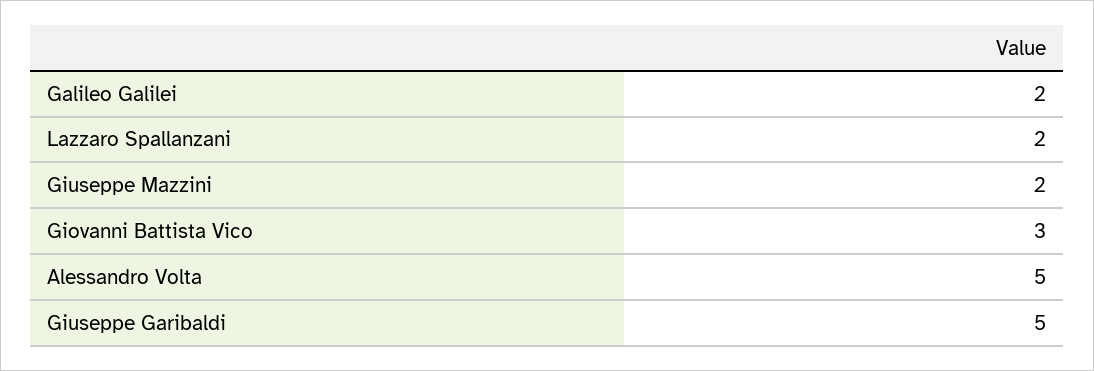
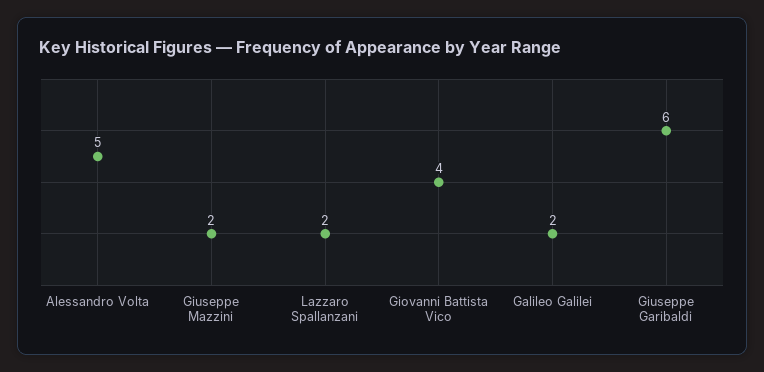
  {
    "Galileo Galilei": 2,
    "Lazzaro Spallanzani": 2,
    "Giuseppe Mazzini": 2,
-   "Giovanni Battista Vico": 3,
+   "Giovanni Battista Vico": 4,
    "Alessandro Volta": 5,
-   "Giuseppe Garibaldi": 5
+   "Giuseppe Garibaldi": 6
  }

